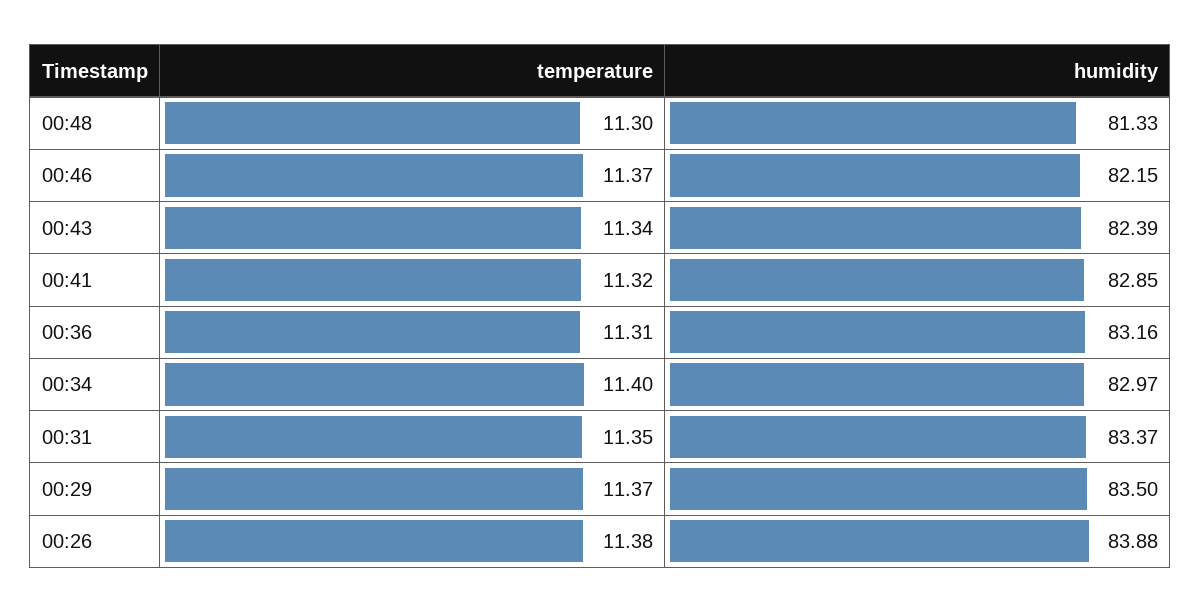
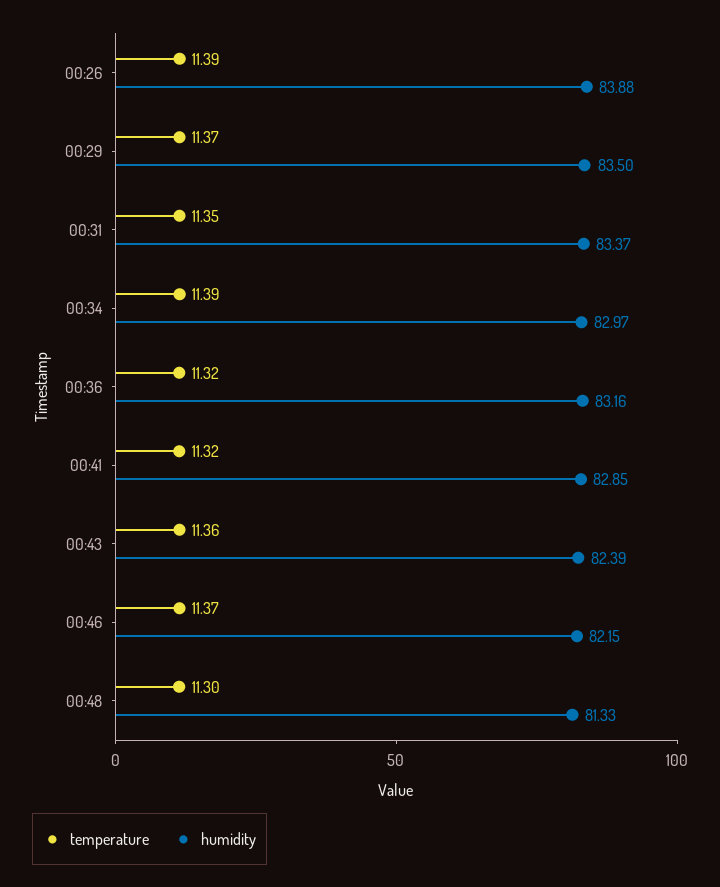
  {
    "temperature": {
      "00:48": 11.3,
      "00:46": 11.37,
-     "00:43": 11.34,
+     "00:43": 11.36,
      "00:41": 11.32,
-     "00:36": 11.31,
+     "00:36": 11.32,
-     "00:34": 11.4,
+     "00:34": 11.39,
      "00:31": 11.35,
      "00:29": 11.37,
-     "00:26": 11.38
+     "00:26": 11.39
    },
    "humidity": {
      "00:48": 81.33,
      "00:46": 82.15,
      "00:43": 82.39,
      "00:41": 82.85,
      "00:36": 83.16,
      "00:34": 82.97,
      "00:31": 83.37,
      "00:29": 83.5,
      "00:26": 83.88
    }
  }

